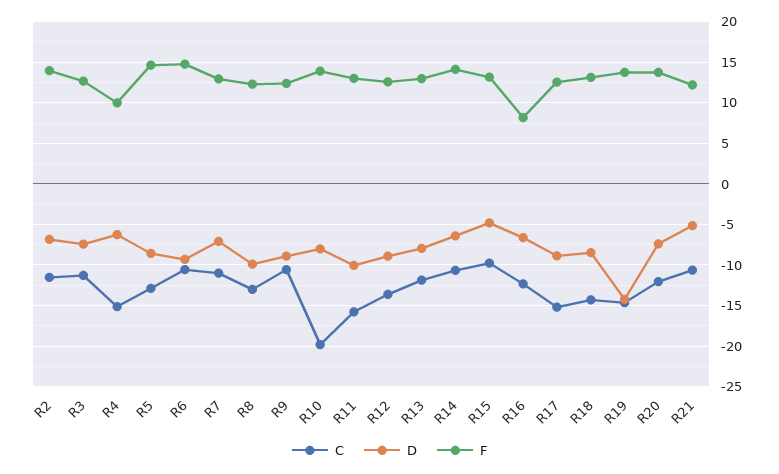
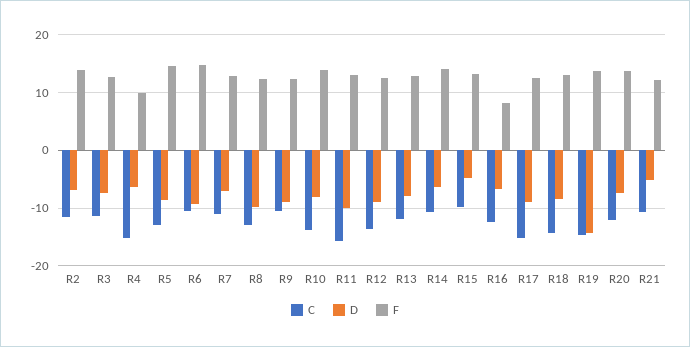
  {
    "C": {
      "R2": -12,
      "R3": -11,
      "R4": -15,
      "R5": -13,
      "R6": -11,
      "R7": -11,
      "R8": -13,
      "R9": -11,
-     "R10": -20,
+     "R10": -14,
      "R11": -16,
      "R12": -14,
      "R13": -12,
      "R14": -11,
      "R15": -10,
      "R16": -12,
      "R17": -15,
      "R18": -14,
      "R19": -15,
      "R20": -12,
      "R21": -11
    },
    "D": {
      "R2": -7,
      "R3": -7,
      "R4": -6,
      "R5": -9,
      "R6": -9,
      "R7": -7,
      "R8": -10,
      "R9": -9,
      "R10": -8,
      "R11": -10,
      "R12": -9,
      "R13": -8,
      "R14": -6,
      "R15": -5,
      "R16": -7,
      "R17": -9,
      "R18": -8,
      "R19": -14,
      "R20": -7,
      "R21": -5
    },
    "F": {
      "R2": 14,
      "R3": 13,
      "R4": 10,
      "R5": 15,
      "R6": 15,
      "R7": 13,
      "R8": 12,
      "R9": 12,
      "R10": 14,
      "R11": 13,
      "R12": 13,
      "R13": 13,
      "R14": 14,
      "R15": 13,
      "R16": 8,
      "R17": 13,
      "R18": 13,
      "R19": 14,
      "R20": 14,
      "R21": 12
    }
  }

